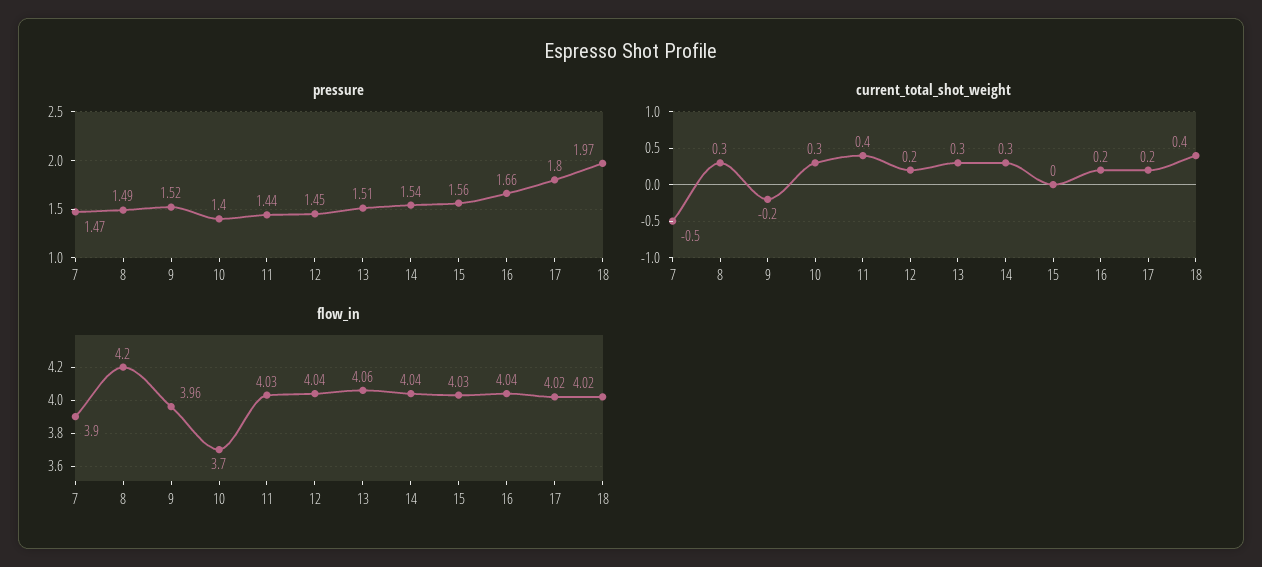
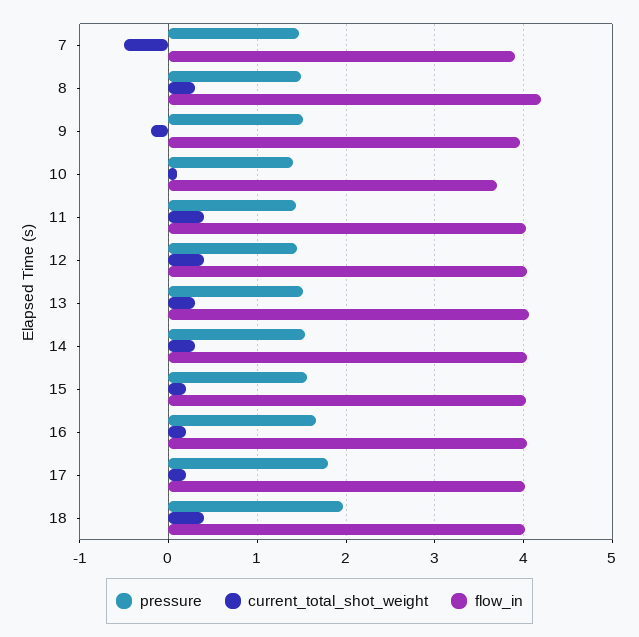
  {
    "pressure": {
      "7": 1.47,
      "8": 1.49,
      "9": 1.52,
      "10": 1.4,
      "11": 1.44,
      "12": 1.45,
      "13": 1.51,
      "14": 1.54,
      "15": 1.56,
      "16": 1.66,
      "17": 1.8,
      "18": 1.97
    },
    "current_total_shot_weight": {
      "7": -0.5,
      "8": 0.3,
      "9": -0.2,
-     "10": 0.3,
+     "10": 0.1,
      "11": 0.4,
-     "12": 0.2,
+     "12": 0.4,
      "13": 0.3,
      "14": 0.3,
-     "15": 0,
+     "15": 0.2,
      "16": 0.2,
      "17": 0.2,
      "18": 0.4
    },
    "flow_in": {
      "7": 3.9,
      "8": 4.2,
      "9": 3.96,
      "10": 3.7,
      "11": 4.03,
      "12": 4.04,
      "13": 4.06,
      "14": 4.04,
      "15": 4.03,
      "16": 4.04,
      "17": 4.02,
      "18": 4.02
    }
  }

